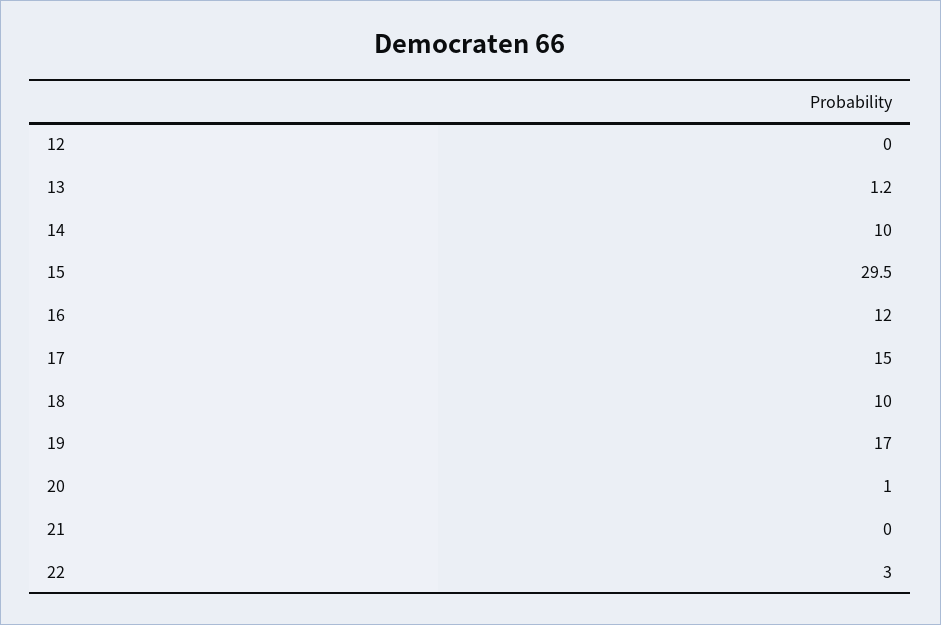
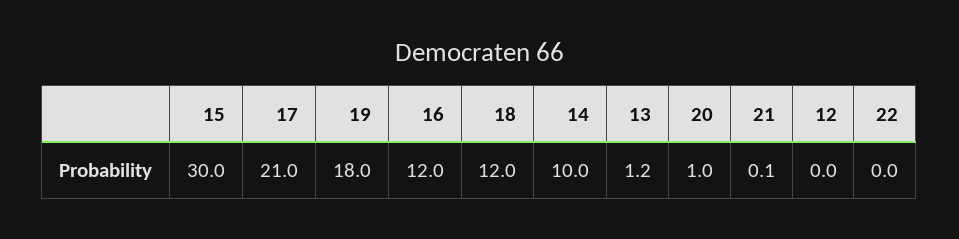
  {
    "12": 0,
    "13": 1.2,
    "14": 10,
-   "15": 29.5,
+   "15": 30,
    "16": 12,
-   "17": 15,
+   "17": 21,
-   "18": 10,
+   "18": 12,
-   "19": 17,
+   "19": 18,
    "20": 1,
-   "21": 0,
+   "21": 0.1,
-   "22": 3
+   "22": 0
  }

